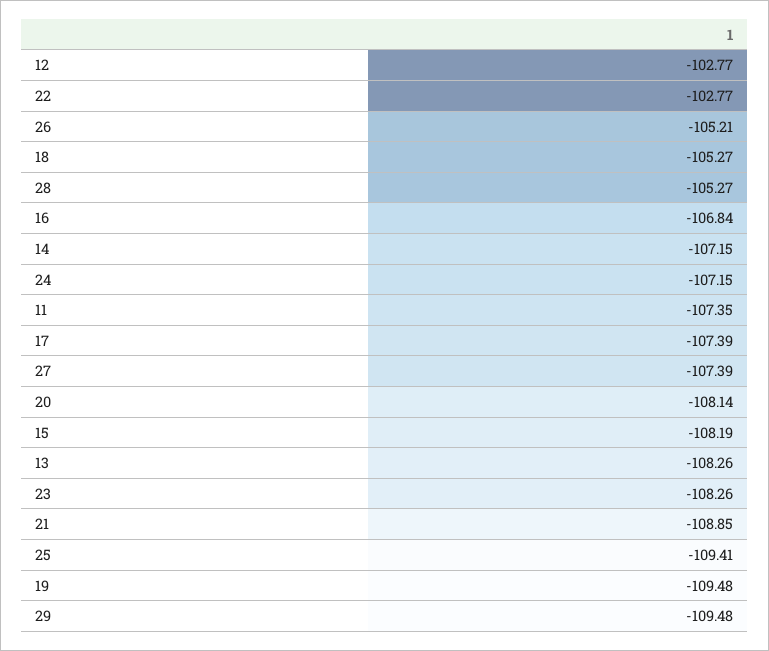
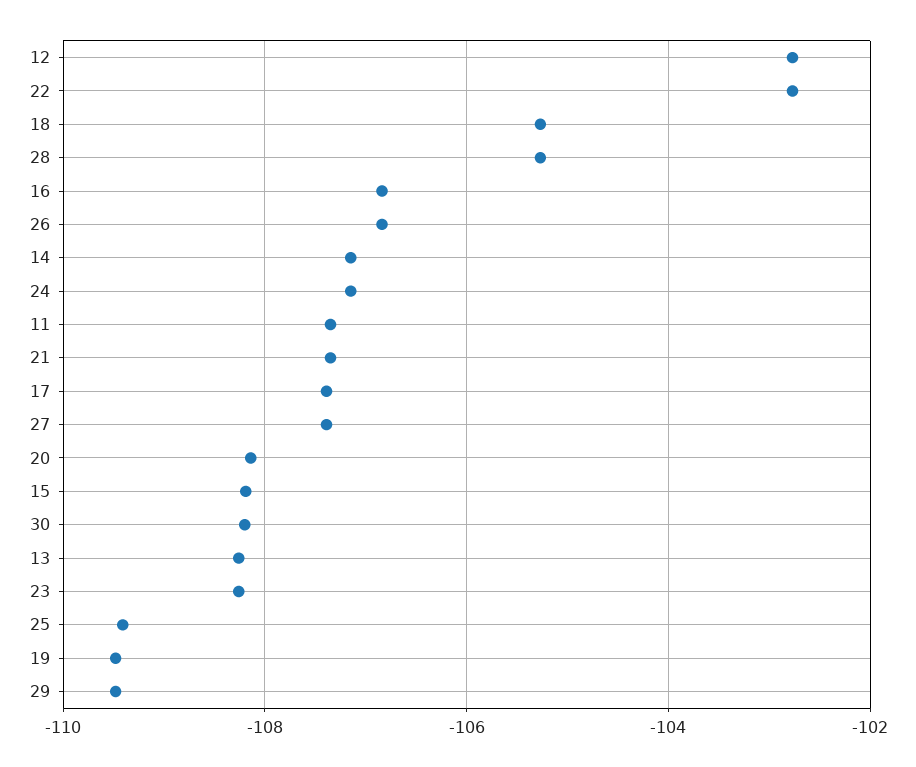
  {
    "12": -102.77,
    "22": -102.77,
-   "26": -105.21,
+   "26": -106.8,
    "18": -105.27,
    "28": -105.27,
    "16": -106.84,
    "14": -107.15,
    "24": -107.15,
    "11": -107.35,
    "17": -107.39,
    "27": -107.39,
    "20": -108.14,
    "15": -108.19,
    "13": -108.26,
    "23": -108.26,
-   "21": -108.85,
+   "21": -107.4,
    "25": -109.41,
    "19": -109.48,
-   "29": -109.48
+   "29": -109.48,
+   "30": -108.2
  }

